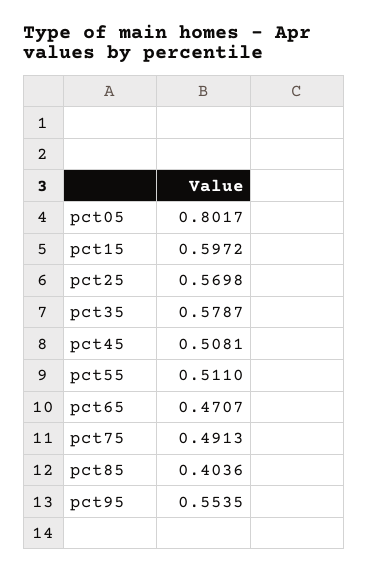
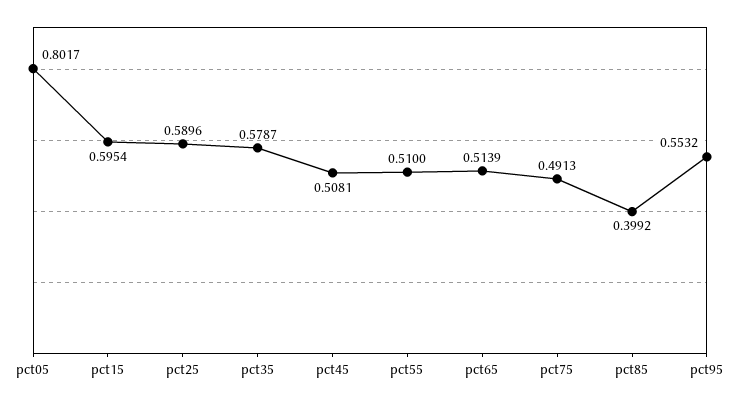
  {
    "pct05": 0.8017,
-   "pct15": 0.5972,
+   "pct15": 0.5954,
-   "pct25": 0.5698,
+   "pct25": 0.5896,
    "pct35": 0.5787,
    "pct45": 0.5081,
-   "pct55": 0.511,
+   "pct55": 0.51,
-   "pct65": 0.4707,
+   "pct65": 0.5139,
    "pct75": 0.4913,
-   "pct85": 0.4036,
+   "pct85": 0.3992,
-   "pct95": 0.5535
+   "pct95": 0.5532
  }

